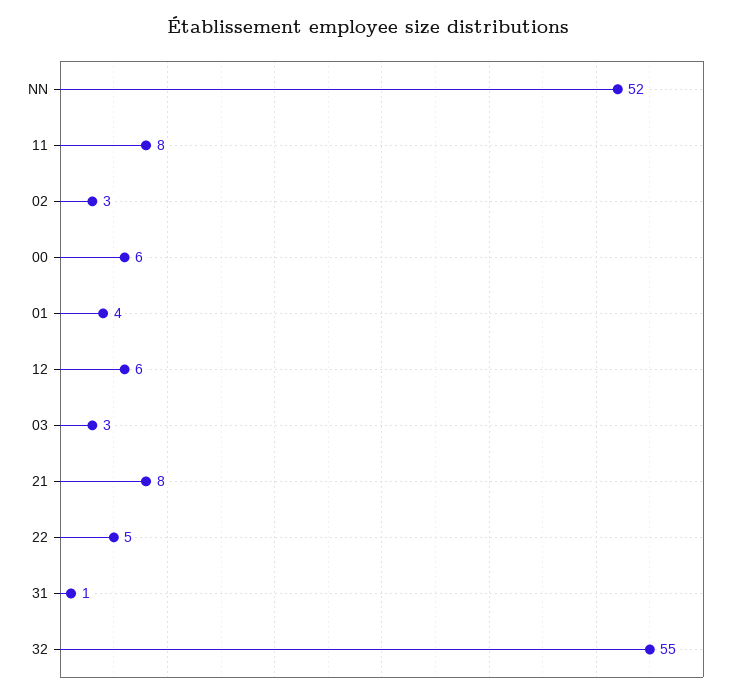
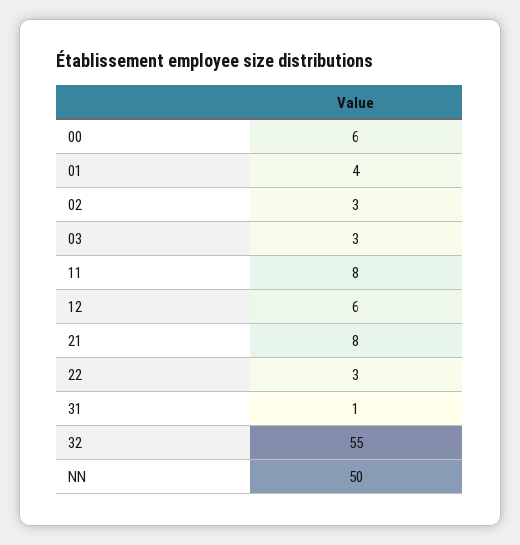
  {
-   "NN": 52,
+   "NN": 50,
    "11": 8,
    "02": 3,
    "00": 6,
    "01": 4,
    "12": 6,
    "03": 3,
    "21": 8,
-   "22": 5,
+   "22": 3,
    "31": 1,
    "32": 55
  }

